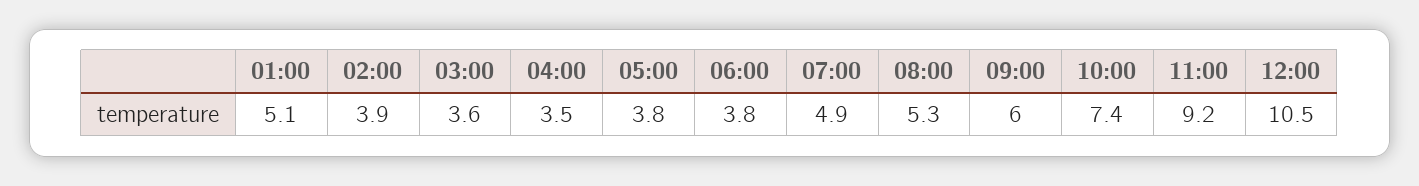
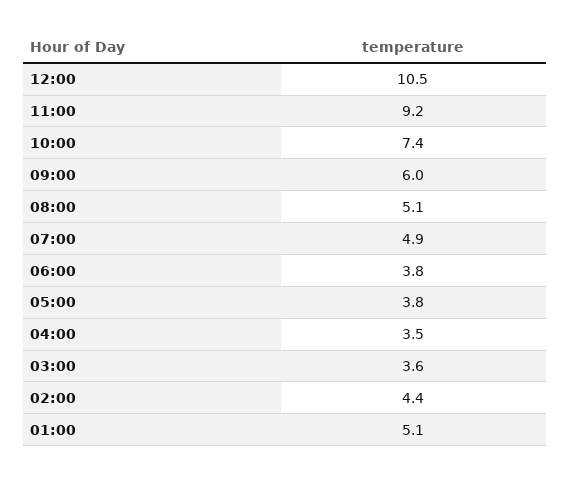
  {
    "01:00": 5.1,
-   "02:00": 3.9,
+   "02:00": 4.4,
    "03:00": 3.6,
    "04:00": 3.5,
    "05:00": 3.8,
    "06:00": 3.8,
    "07:00": 4.9,
-   "08:00": 5.3,
+   "08:00": 5.1,
    "09:00": 6,
    "10:00": 7.4,
    "11:00": 9.2,
    "12:00": 10.5
  }

